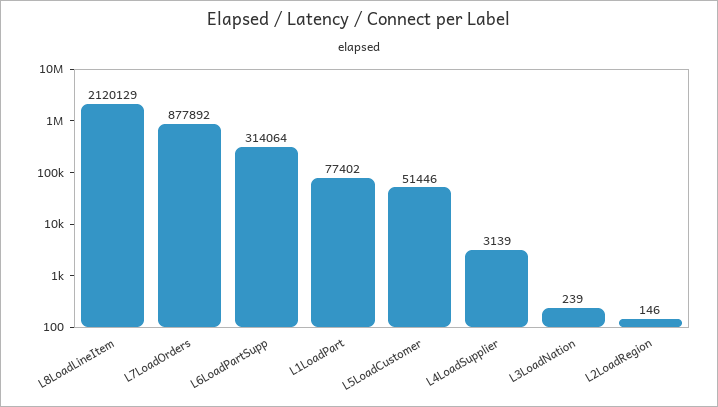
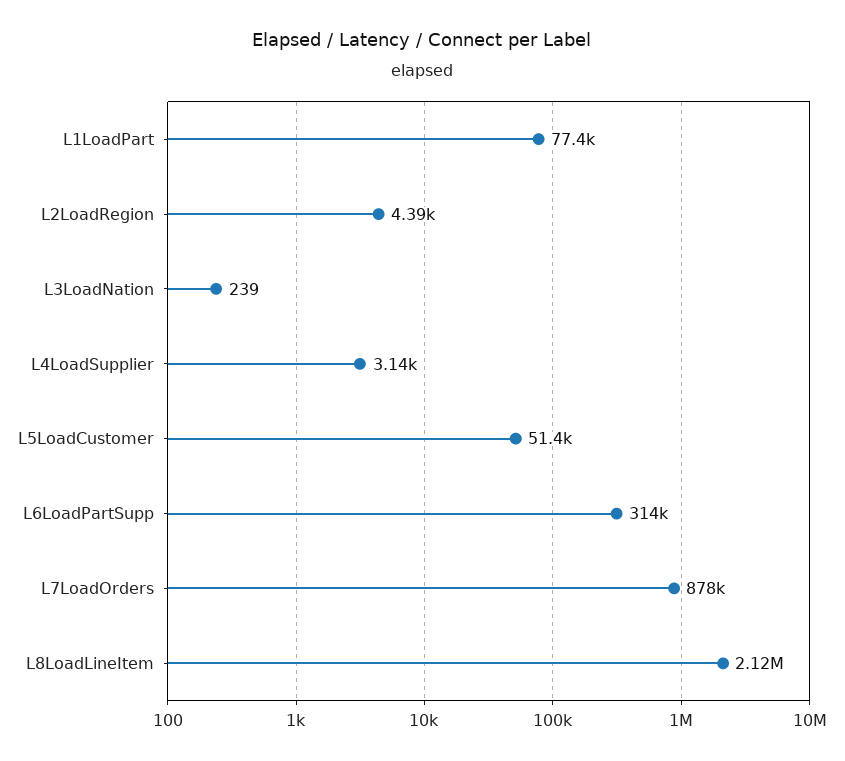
  {
    "L8LoadLineItem": 2120129,
    "L7LoadOrders": 877892,
    "L6LoadPartSupp": 314064,
    "L1LoadPart": 77402,
    "L5LoadCustomer": 51446,
    "L4LoadSupplier": 3139,
    "L3LoadNation": 239,
-   "L2LoadRegion": 146
+   "L2LoadRegion": 4390
  }

